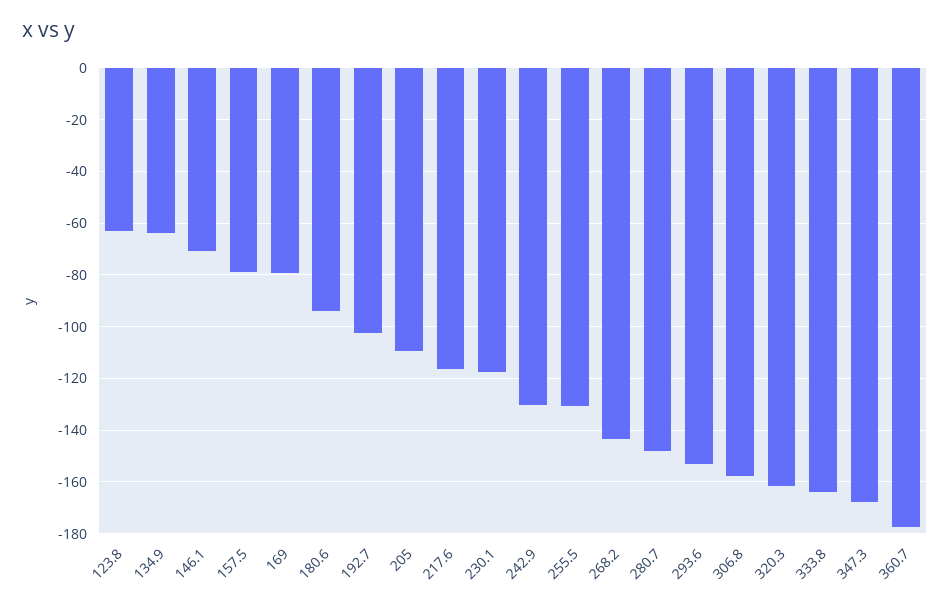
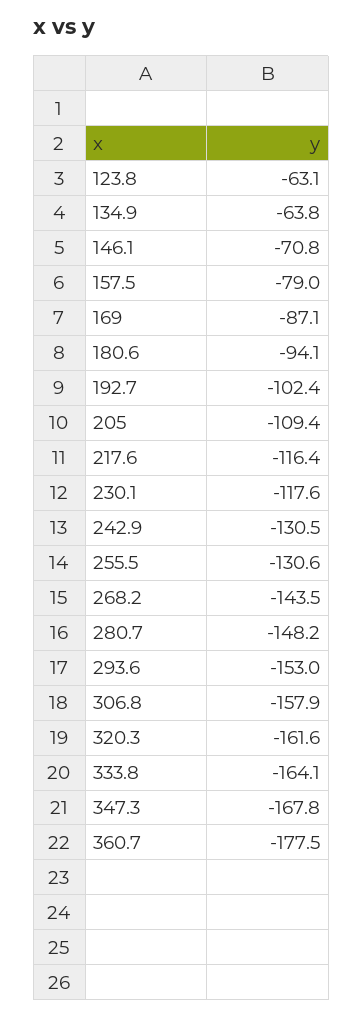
  {
    "123.8": -63.1,
    "134.9": -63.8,
    "146.1": -70.8,
    "157.5": -79,
-   "169": -80,
+   "169": -87.1,
    "180.6": -94.1,
    "192.7": -102.4,
    "205": -109.4,
    "217.6": -116.4,
    "230.1": -117.6,
    "242.9": -130.5,
    "255.5": -130.6,
    "268.2": -143.5,
    "280.7": -148.2,
    "293.6": -153,
    "306.8": -157.9,
    "320.3": -161.6,
    "333.8": -164.1,
    "347.3": -167.8,
    "360.7": -177.5
  }

